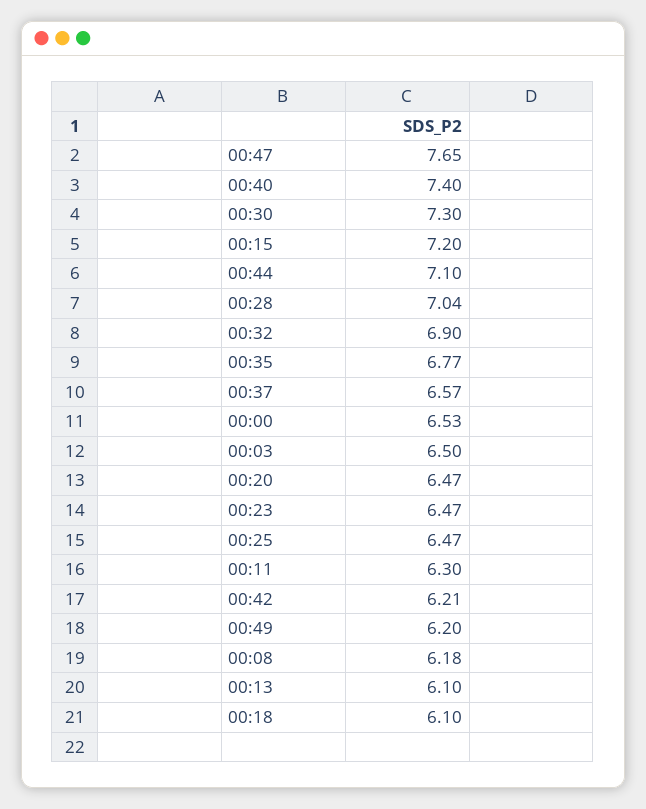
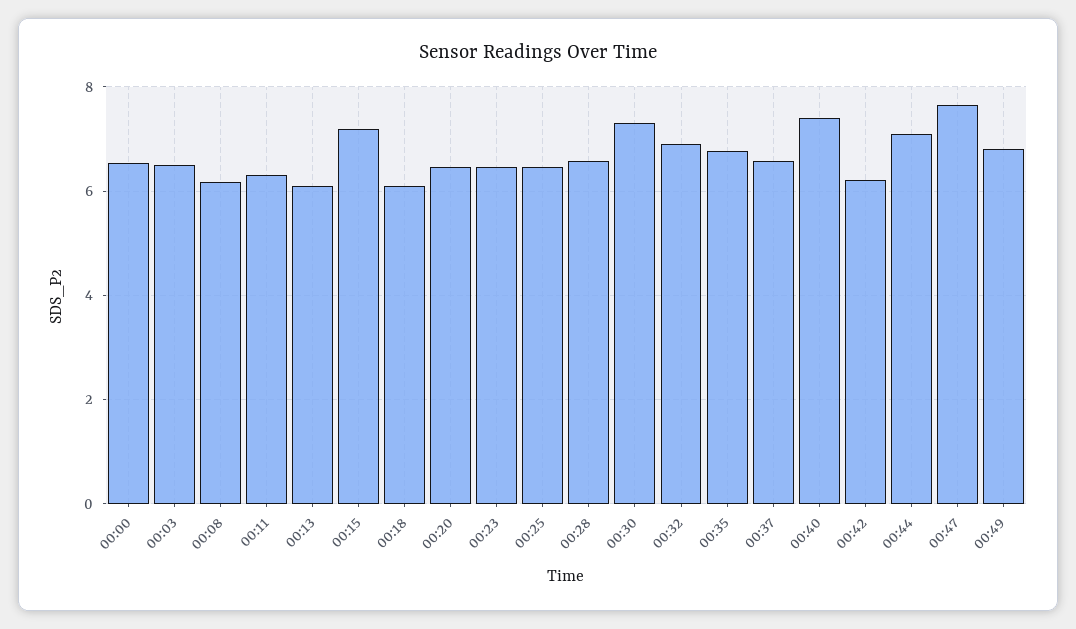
  {
    "00:47": 7.65,
    "00:40": 7.4,
    "00:30": 7.3,
    "00:15": 7.2,
    "00:44": 7.1,
-   "00:28": 7.04,
+   "00:28": 6.6,
    "00:32": 6.9,
    "00:35": 6.77,
    "00:37": 6.57,
    "00:00": 6.53,
    "00:03": 6.5,
    "00:20": 6.47,
    "00:23": 6.47,
    "00:25": 6.47,
    "00:11": 6.3,
    "00:42": 6.21,
-   "00:49": 6.2,
+   "00:49": 6.8,
    "00:08": 6.18,
    "00:13": 6.1,
    "00:18": 6.1
  }

